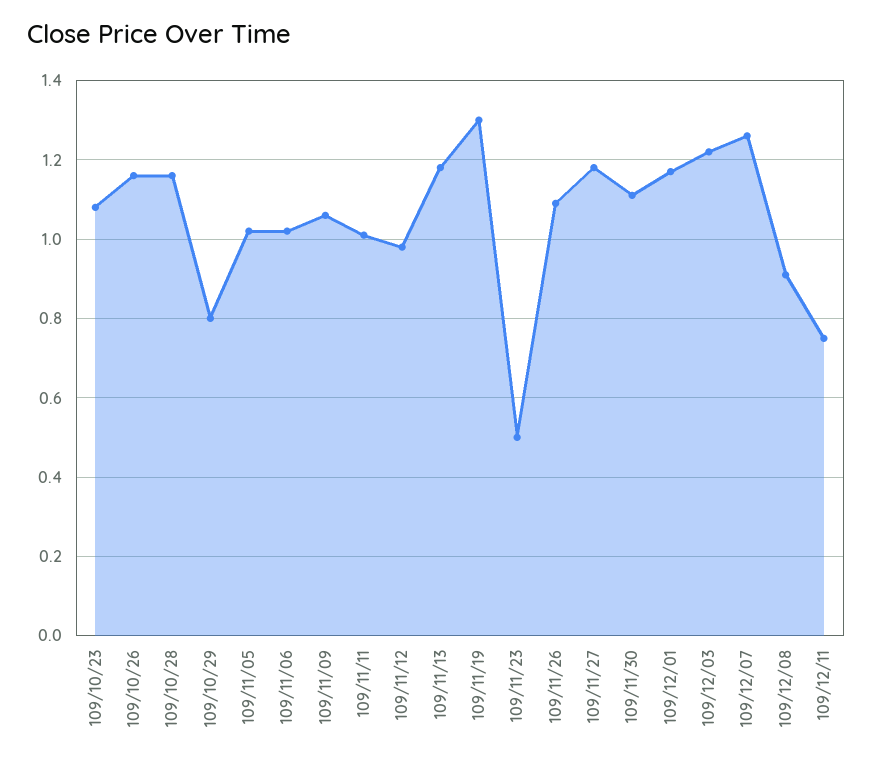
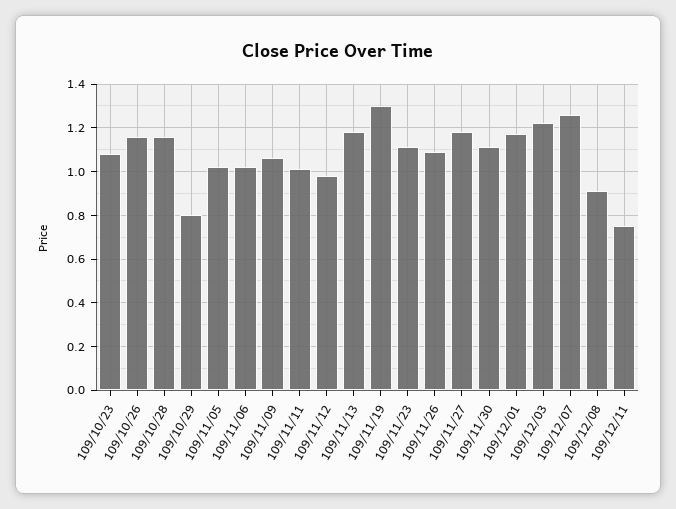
  {
    "109/10/23": 1.1,
    "109/10/26": 1.15,
    "109/10/28": 1.15,
    "109/10/29": 0.8,
    "109/11/05": 1,
    "109/11/06": 1,
    "109/11/09": 1.05,
    "109/11/11": 1,
    "109/11/12": 1,
    "109/11/13": 1.2,
    "109/11/19": 1.3,
-   "109/11/23": 0.5,
+   "109/11/23": 1.1,
    "109/11/26": 1.1,
    "109/11/27": 1.2,
    "109/11/30": 1.1,
    "109/12/01": 1.15,
    "109/12/03": 1.2,
    "109/12/07": 1.25,
    "109/12/08": 0.9,
    "109/12/11": 0.75
  }

